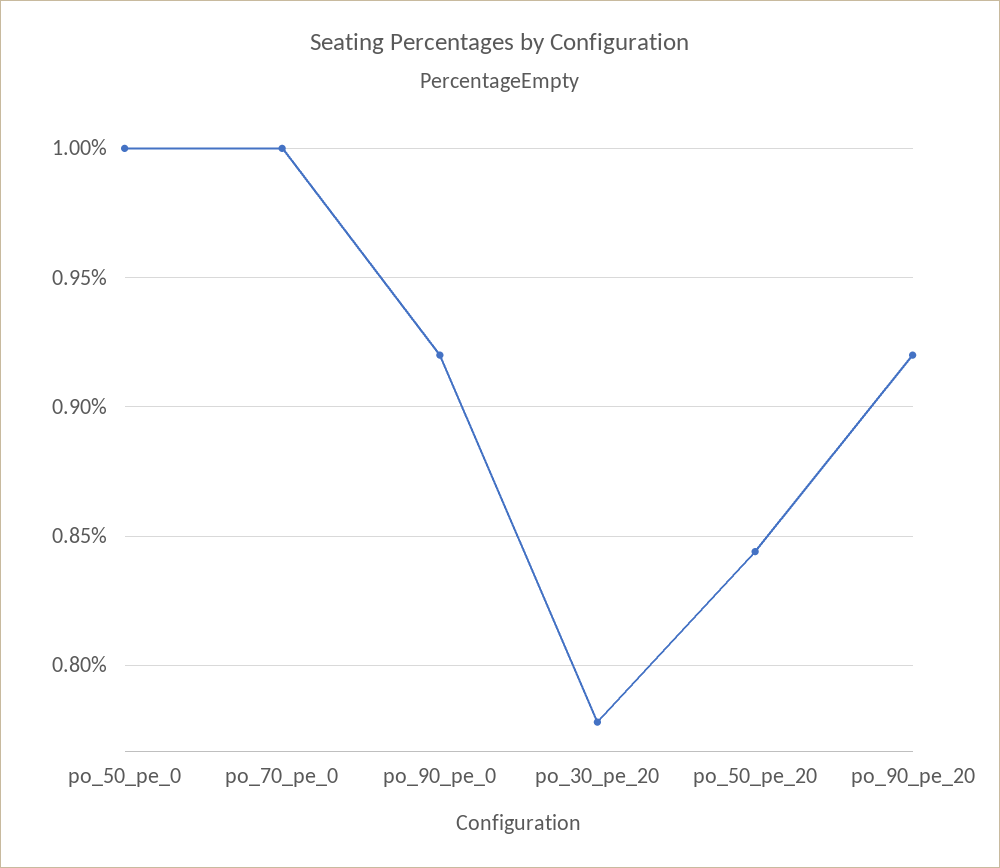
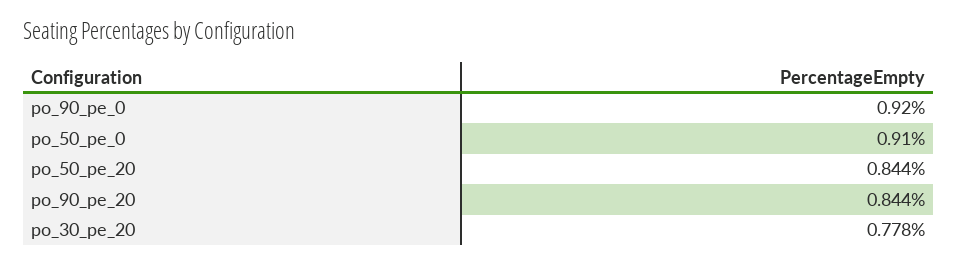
  {
-   "po_50_pe_0": 1,
+   "po_50_pe_0": 0.91,
-   "po_70_pe_0": 1,
    "po_90_pe_0": 0.92,
    "po_30_pe_20": 0.778,
    "po_50_pe_20": 0.844,
-   "po_90_pe_20": 0.92
+   "po_90_pe_20": 0.844
  }

